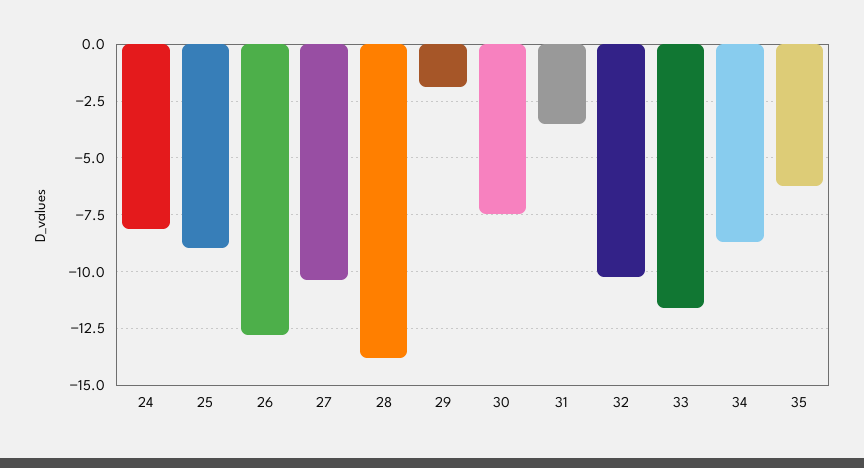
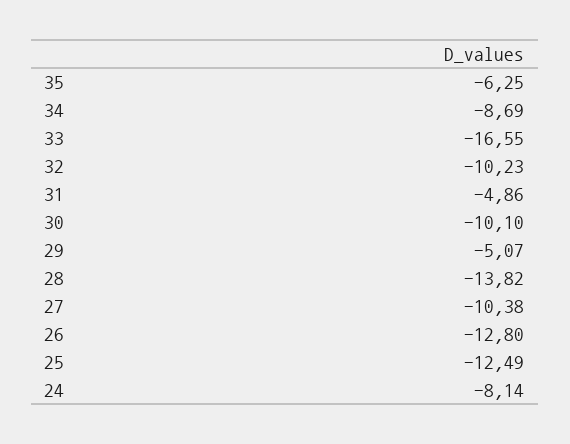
  {
    "24": -8.14,
-   "25": -9,
+   "25": -12.49,
    "26": -12.8,
    "27": -10.38,
    "28": -13.82,
-   "29": -2,
+   "29": -5.07,
-   "30": -7.5,
+   "30": -10.1,
-   "31": -3.5,
+   "31": -4.86,
    "32": -10.23,
-   "33": -11.5,
+   "33": -16.55,
    "34": -8.69,
    "35": -6.25
  }

